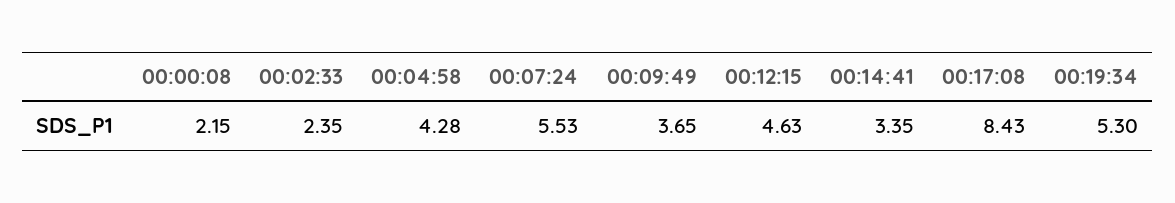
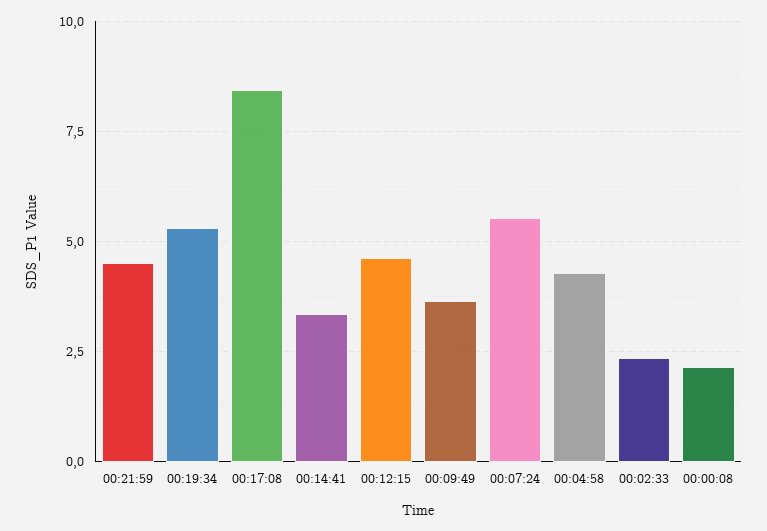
  {
    "00:00:08": 2.15,
    "00:02:33": 2.35,
    "00:04:58": 4.28,
    "00:07:24": 5.53,
    "00:09:49": 3.65,
    "00:12:15": 4.63,
    "00:14:41": 3.35,
    "00:17:08": 8.43,
-   "00:19:34": 5.3
+   "00:19:34": 5.3,
+   "00:21:59": 4.5
  }

